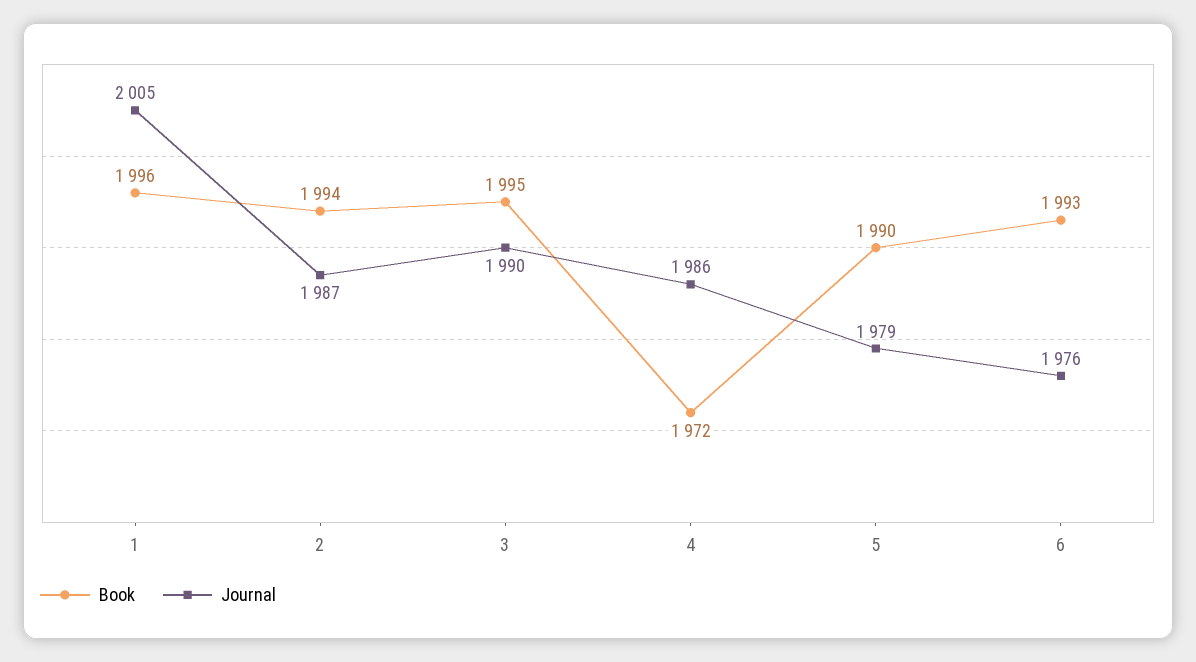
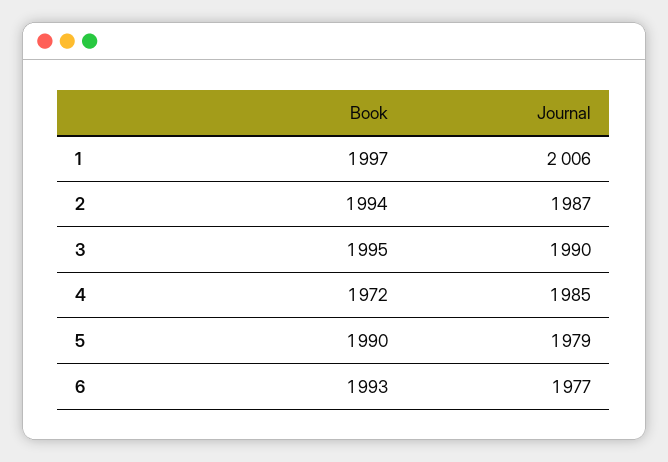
  {
    "Book": {
-     "1": 1996,
+     "1": 1997,
      "2": 1994,
      "3": 1995,
      "4": 1972,
      "5": 1990,
      "6": 1993
    },
    "Journal": {
-     "1": 2005,
+     "1": 2006,
      "2": 1987,
      "3": 1990,
-     "4": 1986,
+     "4": 1985,
      "5": 1979,
-     "6": 1976
+     "6": 1977
    }
  }

